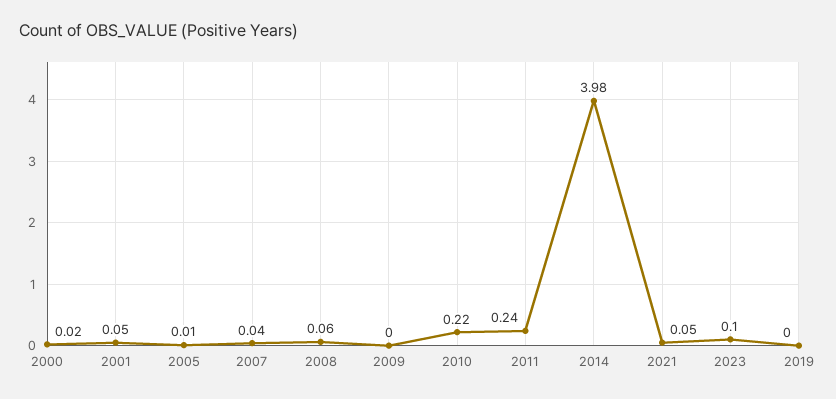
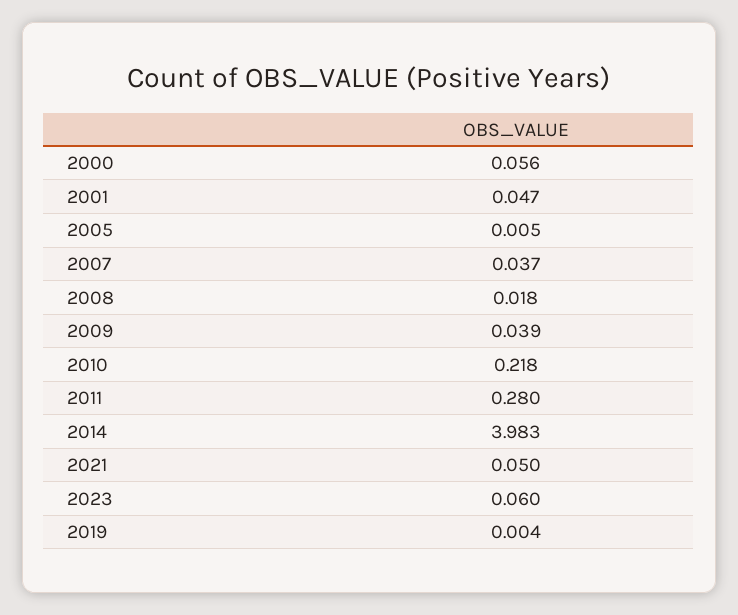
  {
-   "2000": 0.02,
+   "2000": 0.056,
    "2001": 0.047,
    "2005": 0.005,
    "2007": 0.037,
-   "2008": 0.06,
+   "2008": 0.018,
-   "2009": 0,
+   "2009": 0.039,
    "2010": 0.218,
-   "2011": 0.24,
+   "2011": 0.28,
    "2014": 3.983,
    "2021": 0.05,
-   "2023": 0.1,
+   "2023": 0.06,
    "2019": 0.004
  }

